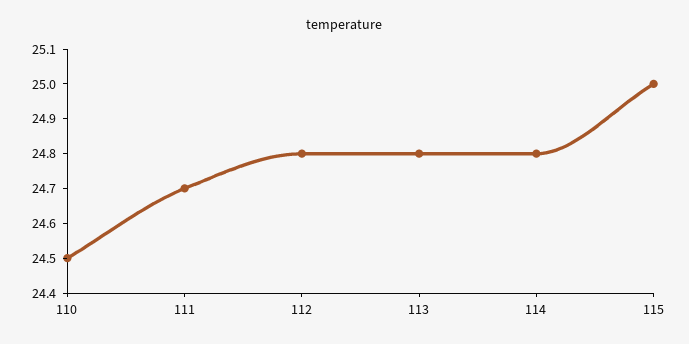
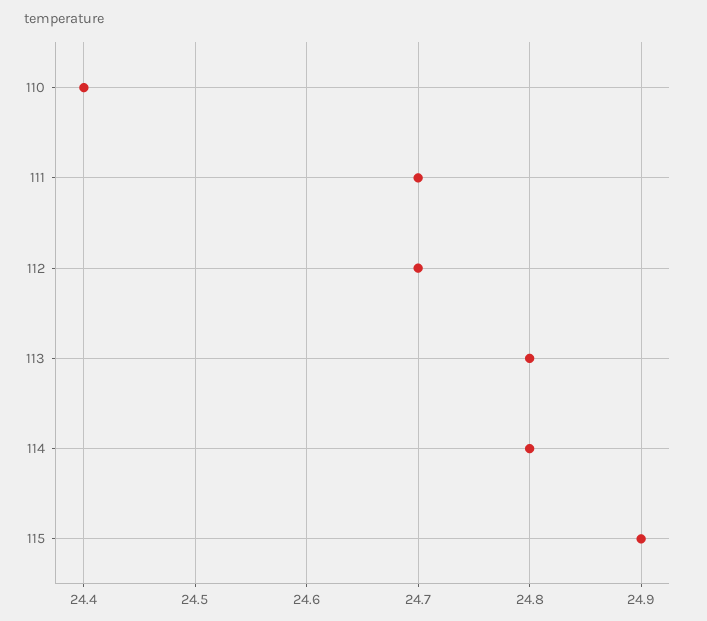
  {
-   "110": 24.5,
+   "110": 24.4,
    "111": 24.7,
-   "112": 24.8,
+   "112": 24.7,
    "113": 24.8,
    "114": 24.8,
-   "115": 25
+   "115": 24.9
  }

